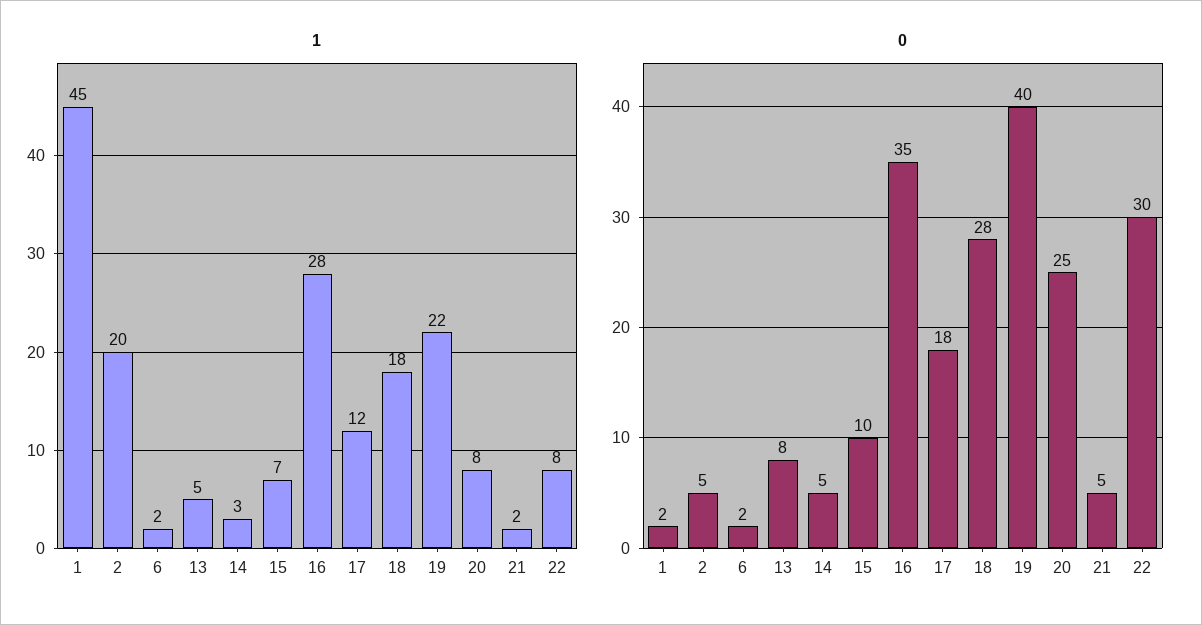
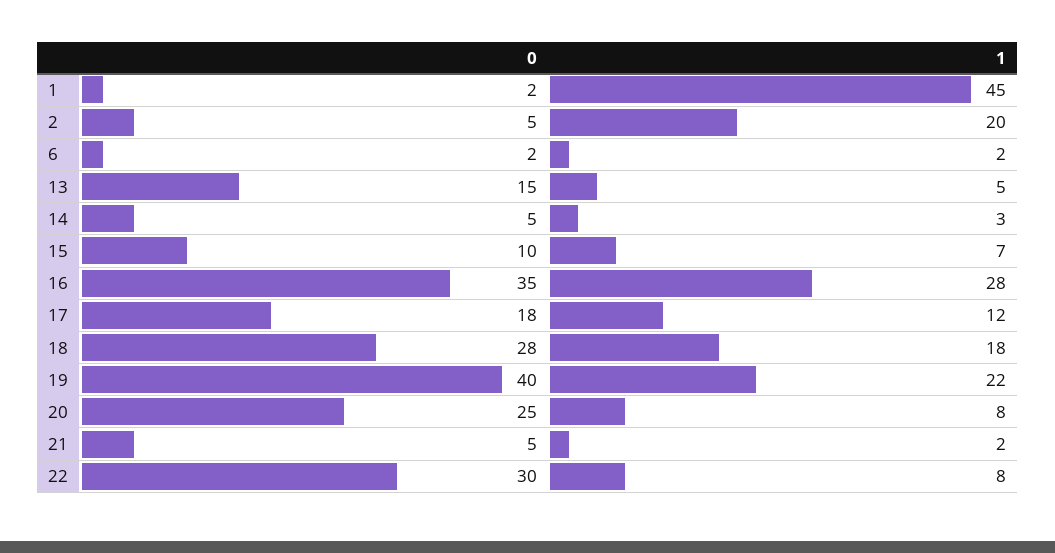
  {
    "1": {
      "1": 45,
      "2": 20,
      "6": 2,
      "13": 5,
      "14": 3,
      "15": 7,
      "16": 28,
      "17": 12,
      "18": 18,
      "19": 22,
      "20": 8,
      "21": 2,
      "22": 8
    },
    "0": {
      "1": 2,
      "2": 5,
      "6": 2,
-     "13": 8,
+     "13": 15,
      "14": 5,
      "15": 10,
      "16": 35,
      "17": 18,
      "18": 28,
      "19": 40,
      "20": 25,
      "21": 5,
      "22": 30
    }
  }

